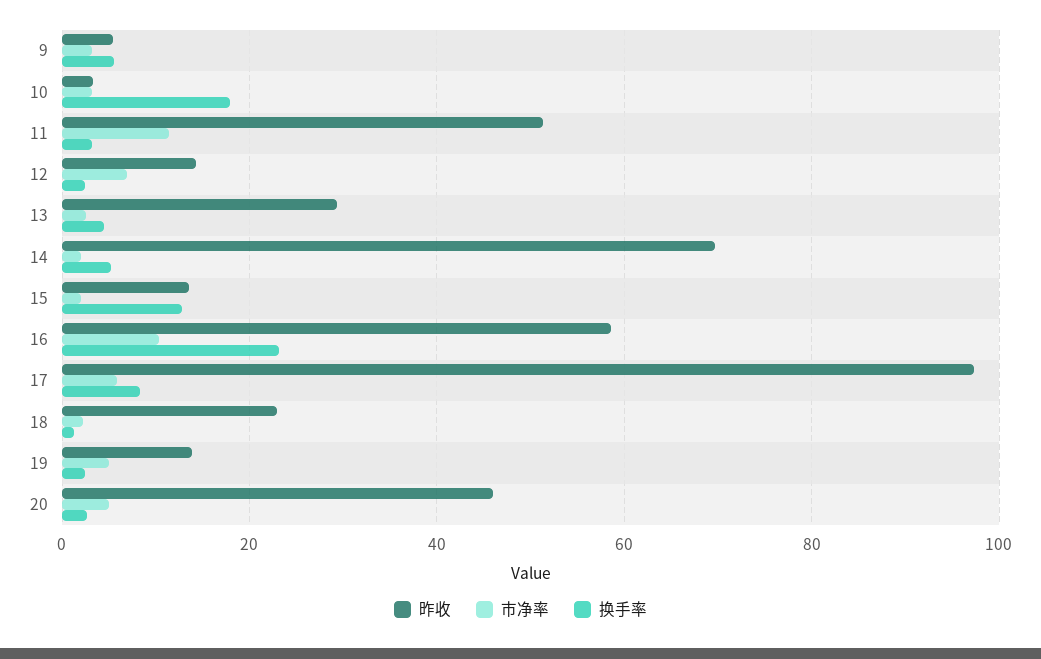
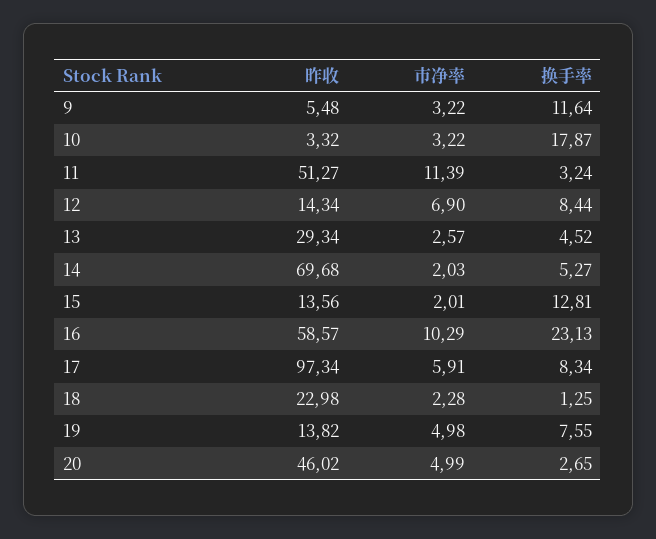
  {
    "昨收": {
      "9": 5.48,
      "10": 3.32,
      "11": 51.27,
      "12": 14.34,
      "13": 29.34,
      "14": 69.68,
      "15": 13.56,
      "16": 58.57,
      "17": 97.34,
      "18": 22.98,
      "19": 13.82,
      "20": 46.02
    },
    "市净率": {
      "9": 3.22,
      "10": 3.22,
      "11": 11.39,
      "12": 6.9,
      "13": 2.57,
      "14": 2.03,
      "15": 2.01,
      "16": 10.29,
      "17": 5.91,
      "18": 2.28,
      "19": 4.98,
      "20": 4.99
    },
    "换手率": {
-     "9": 6,
+     "9": 11.64,
      "10": 17.87,
      "11": 3.24,
-     "12": 2,
+     "12": 8.44,
      "13": 4.52,
      "14": 5.27,
      "15": 12.81,
      "16": 23.13,
      "17": 8.34,
      "18": 1.25,
-     "19": 2,
+     "19": 7.55,
      "20": 2.65
    }
  }

